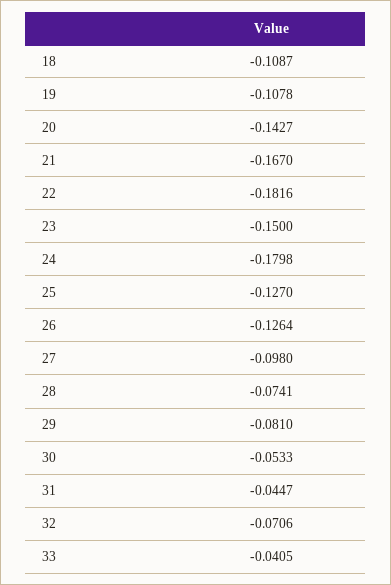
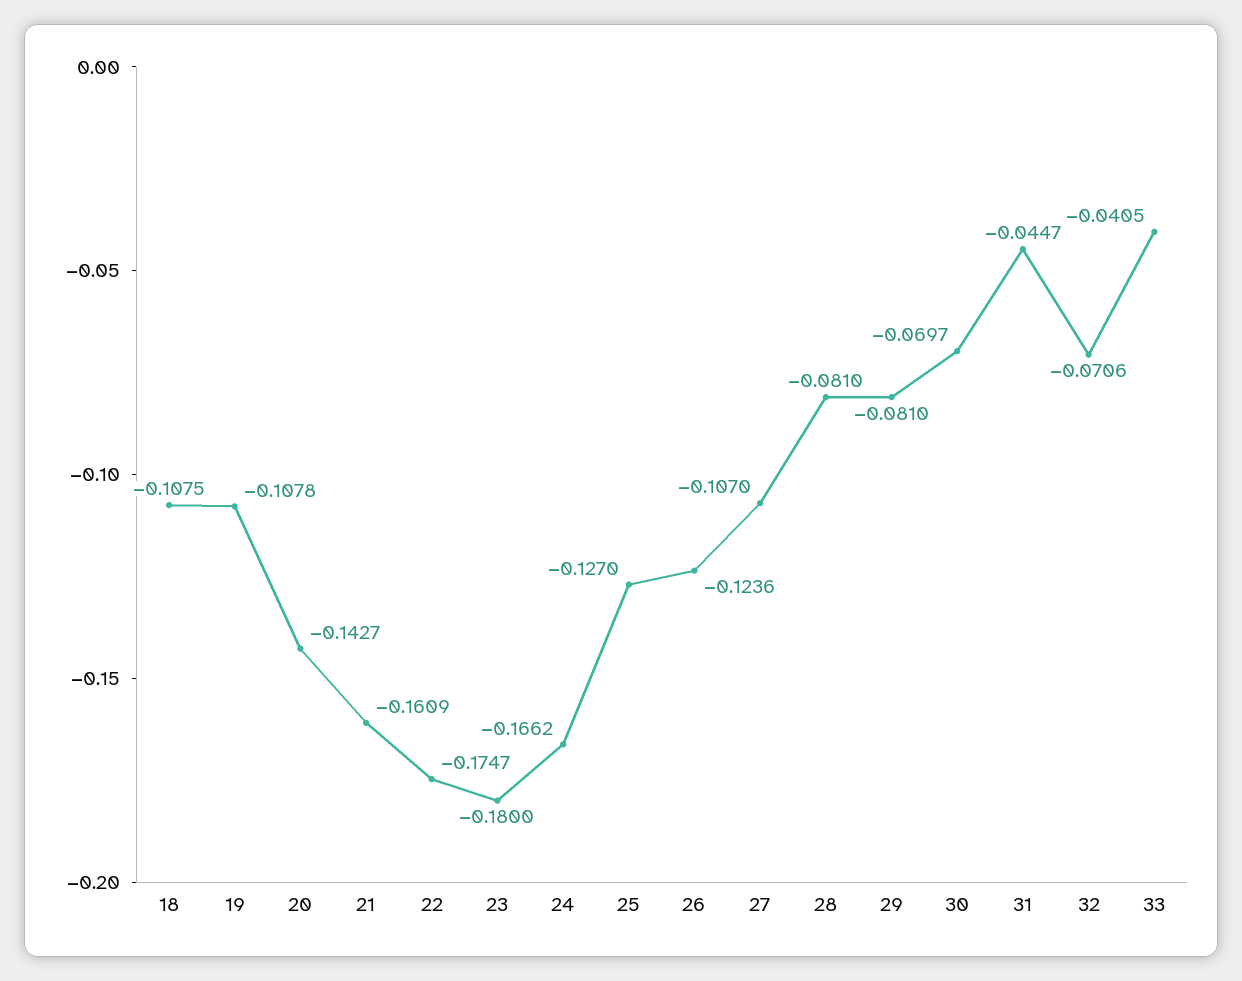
  {
-   "18": -0.1087,
+   "18": -0.1075,
    "19": -0.1078,
    "20": -0.1427,
-   "21": -0.167,
+   "21": -0.1609,
-   "22": -0.1816,
+   "22": -0.1747,
-   "23": -0.15,
+   "23": -0.18,
-   "24": -0.1798,
+   "24": -0.1662,
    "25": -0.127,
-   "26": -0.1264,
+   "26": -0.1236,
-   "27": -0.098,
+   "27": -0.107,
-   "28": -0.0741,
+   "28": -0.081,
    "29": -0.081,
-   "30": -0.0533,
+   "30": -0.0697,
    "31": -0.0447,
    "32": -0.0706,
    "33": -0.0405
  }

